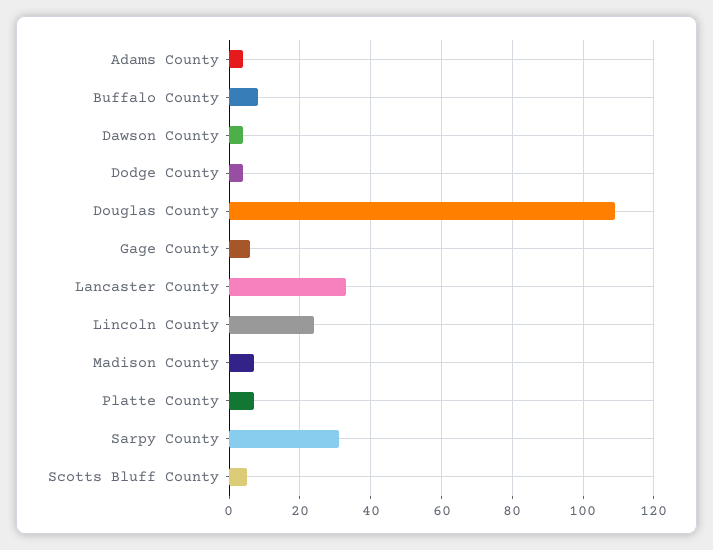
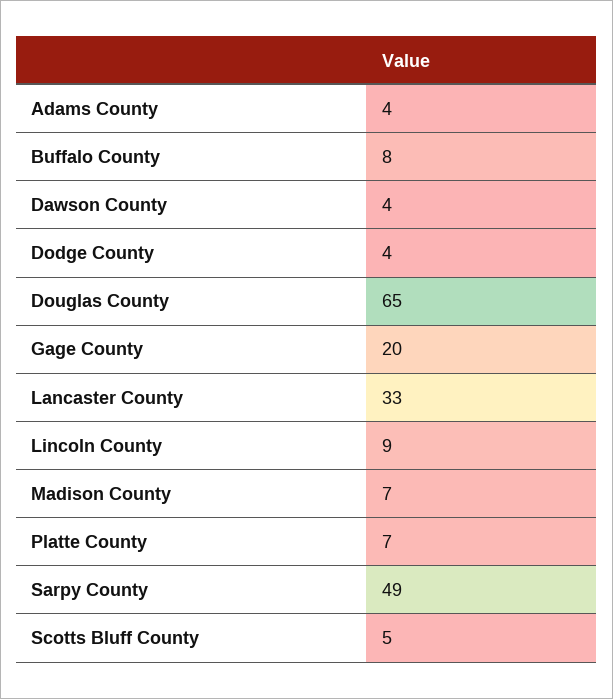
  {
    "Adams County": 4,
    "Buffalo County": 8,
    "Dawson County": 4,
    "Dodge County": 4,
-   "Douglas County": 110,
+   "Douglas County": 65,
-   "Gage County": 5,
+   "Gage County": 20,
    "Lancaster County": 33,
-   "Lincoln County": 25,
+   "Lincoln County": 9,
    "Madison County": 7,
    "Platte County": 7,
-   "Sarpy County": 30,
+   "Sarpy County": 49,
    "Scotts Bluff County": 5
  }

